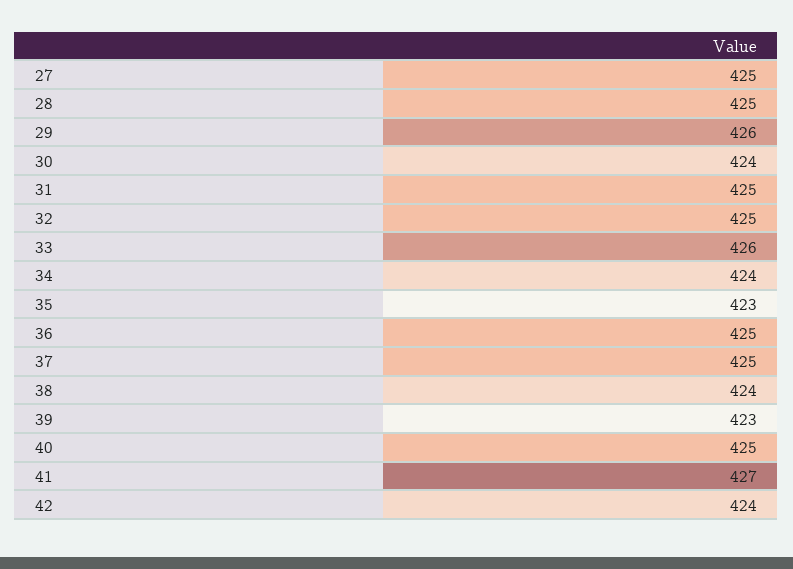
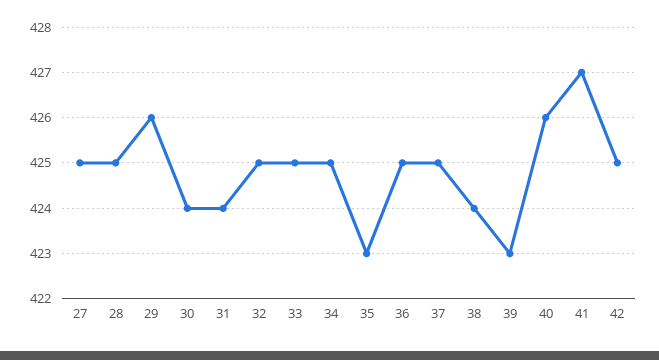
  {
    "27": 425,
    "28": 425,
    "29": 426,
    "30": 424,
-   "31": 425,
+   "31": 424,
    "32": 425,
-   "33": 426,
+   "33": 425,
-   "34": 424,
+   "34": 425,
    "35": 423,
    "36": 425,
    "37": 425,
    "38": 424,
    "39": 423,
-   "40": 425,
+   "40": 426,
    "41": 427,
-   "42": 424
+   "42": 425
  }

